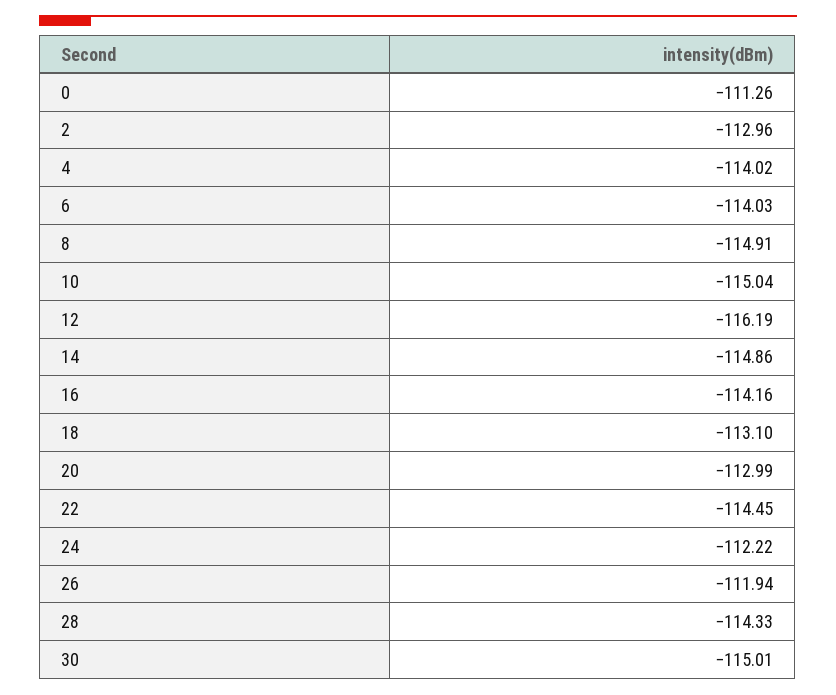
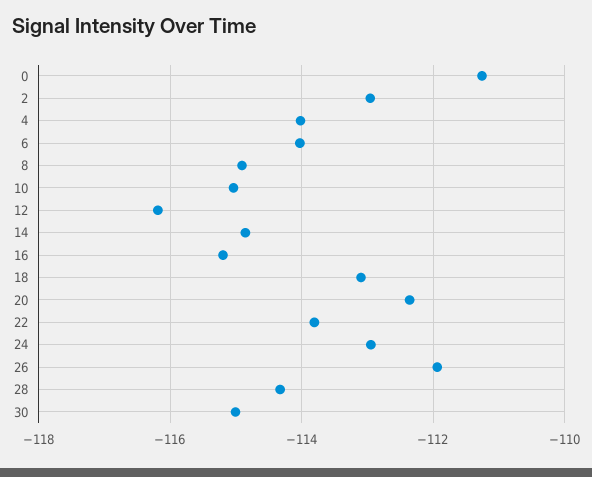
  {
    "0": -111.26,
    "2": -112.96,
    "4": -114.02,
    "6": -114.03,
    "8": -114.91,
    "10": -115.04,
    "12": -116.19,
    "14": -114.86,
-   "16": -114.16,
+   "16": -115.2,
    "18": -113.1,
-   "20": -112.99,
+   "20": -112.4,
-   "22": -114.45,
+   "22": -113.8,
-   "24": -112.22,
+   "24": -113,
    "26": -111.94,
    "28": -114.33,
    "30": -115.01
  }

